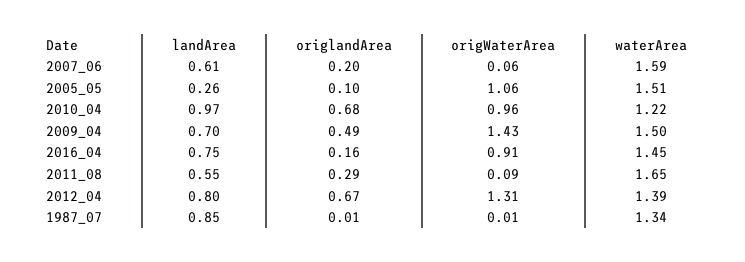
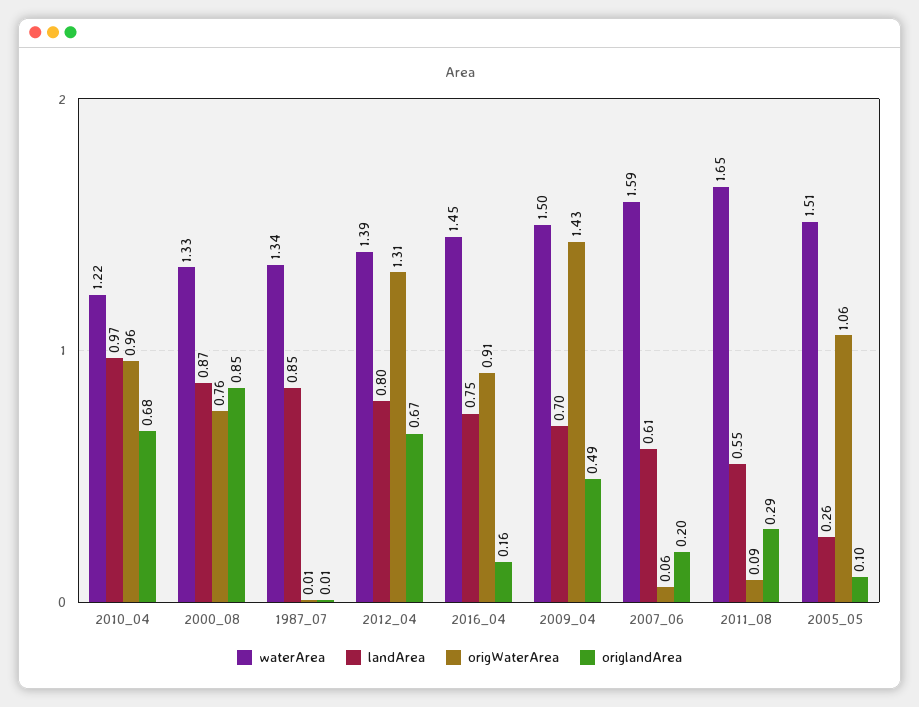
  {
    "landArea": {
      "2007_06": 0.61,
      "2005_05": 0.26,
      "2010_04": 0.97,
      "2009_04": 0.7,
      "2016_04": 0.75,
      "2011_08": 0.55,
      "2012_04": 0.8,
-     "1987_07": 0.85
+     "1987_07": 0.85,
+     "2000_08": 0.87
    },
    "origlandArea": {
      "2007_06": 0.2,
      "2005_05": 0.1,
      "2010_04": 0.68,
      "2009_04": 0.49,
      "2016_04": 0.16,
      "2011_08": 0.29,
      "2012_04": 0.67,
-     "1987_07": 0.01
+     "1987_07": 0.01,
+     "2000_08": 0.85
    },
    "origWaterArea": {
      "2007_06": 0.06,
      "2005_05": 1.06,
      "2010_04": 0.96,
      "2009_04": 1.43,
      "2016_04": 0.91,
      "2011_08": 0.09,
      "2012_04": 1.31,
-     "1987_07": 0.01
+     "1987_07": 0.01,
+     "2000_08": 0.76
    },
    "waterArea": {
      "2007_06": 1.59,
      "2005_05": 1.51,
      "2010_04": 1.22,
      "2009_04": 1.5,
      "2016_04": 1.45,
      "2011_08": 1.65,
      "2012_04": 1.39,
-     "1987_07": 1.34
+     "1987_07": 1.34,
+     "2000_08": 1.33
    }
  }

